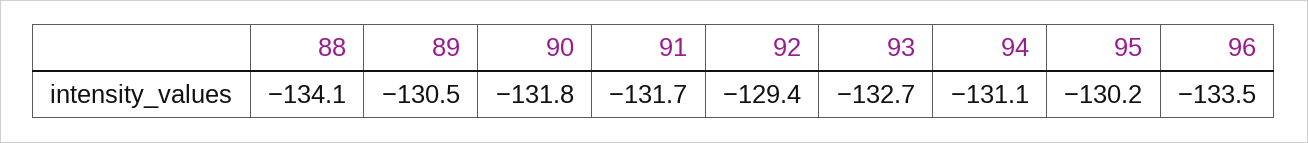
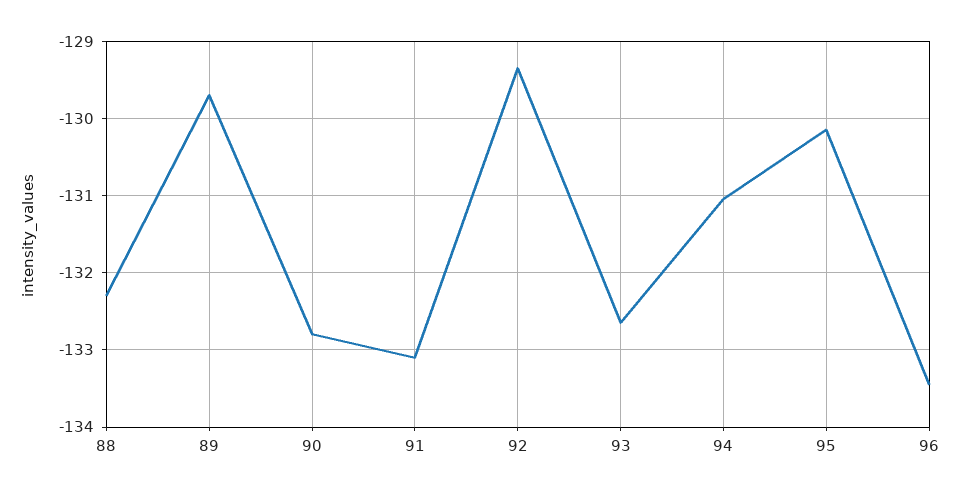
  {
-   "88": -134.1,
+   "88": -132.3,
-   "89": -130.5,
+   "89": -129.7,
-   "90": -131.8,
+   "90": -132.8,
-   "91": -131.7,
+   "91": -133.1,
    "92": -129.4,
    "93": -132.7,
    "94": -131.1,
    "95": -130.2,
    "96": -133.5
  }

